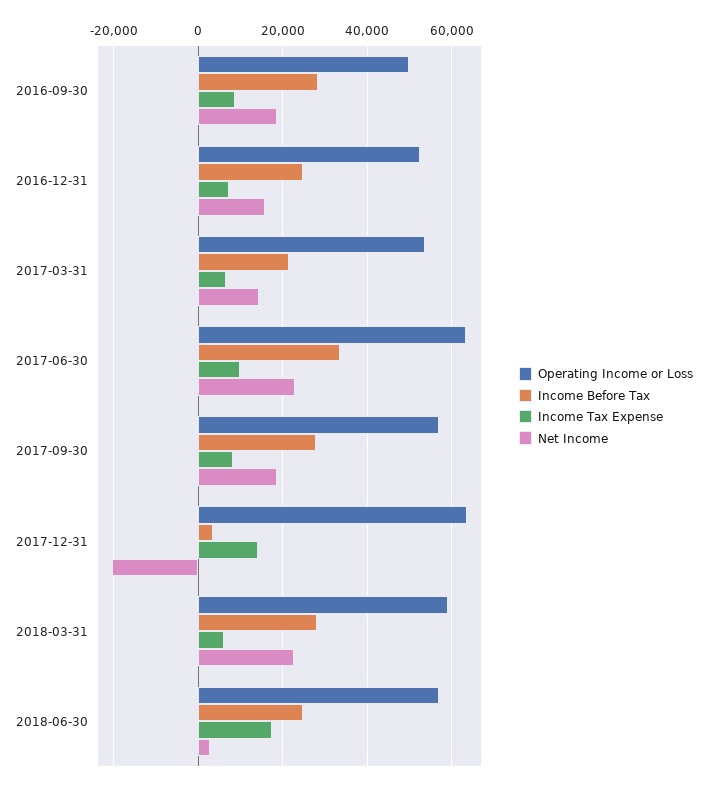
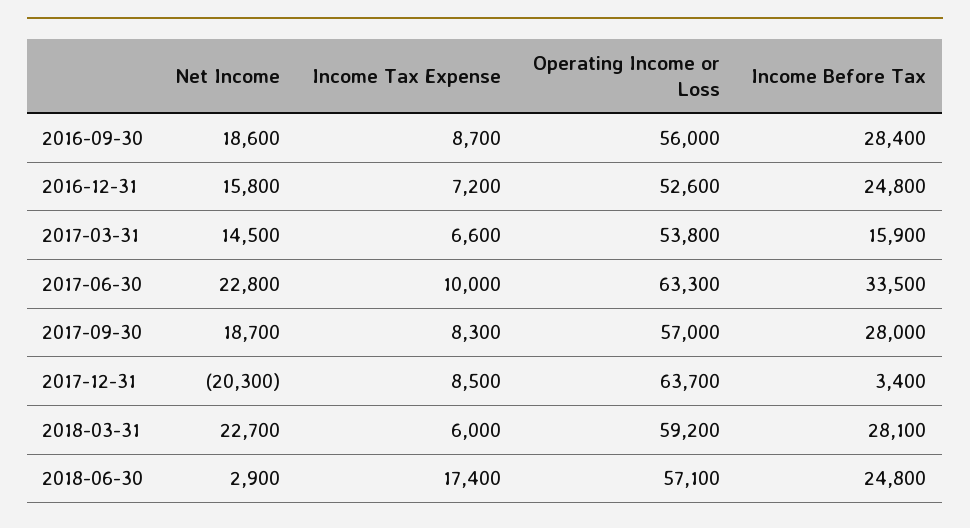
  {
    "Operating Income or Loss": {
-     "2016-09-30": 50000,
+     "2016-09-30": 56000,
      "2016-12-31": 52600,
      "2017-03-31": 53800,
      "2017-06-30": 63300,
      "2017-09-30": 57000,
      "2017-12-31": 63700,
      "2018-03-31": 59200,
      "2018-06-30": 57100
    },
    "Income Before Tax": {
      "2016-09-30": 28400,
      "2016-12-31": 24800,
-     "2017-03-31": 22000,
+     "2017-03-31": 15900,
      "2017-06-30": 33500,
      "2017-09-30": 28000,
      "2017-12-31": 3400,
      "2018-03-31": 28100,
      "2018-06-30": 24800
    },
    "Income Tax Expense": {
      "2016-09-30": 8700,
      "2016-12-31": 7200,
      "2017-03-31": 6600,
      "2017-06-30": 10000,
      "2017-09-30": 8300,
-     "2017-12-31": 14000,
+     "2017-12-31": 8500,
      "2018-03-31": 6000,
      "2018-06-30": 17400
    },
    "Net Income": {
      "2016-09-30": 18600,
      "2016-12-31": 15800,
      "2017-03-31": 14500,
      "2017-06-30": 22800,
      "2017-09-30": 18700,
      "2017-12-31": -20300,
      "2018-03-31": 22700,
      "2018-06-30": 2900
    }
  }

